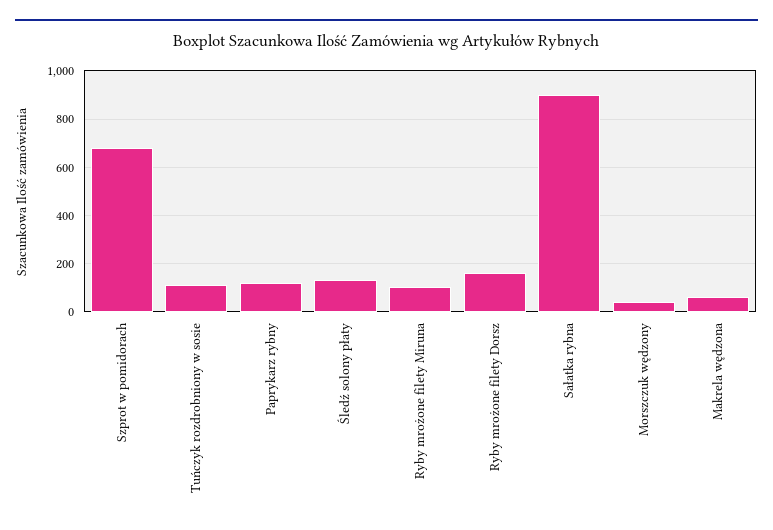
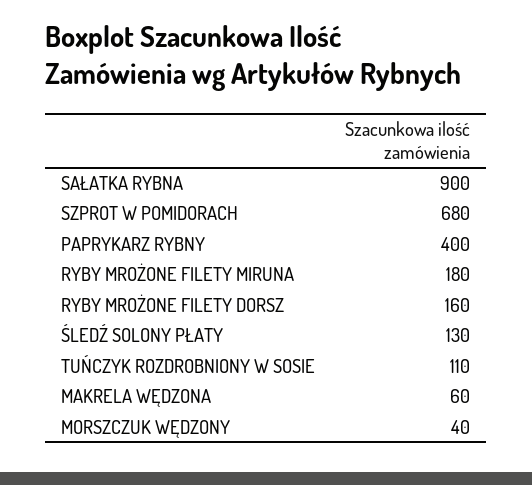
  {
    "Szprot w pomidorach": 680,
    "Tuńczyk rozdrobniony w sosie": 110,
-   "Paprykarz rybny": 125,
+   "Paprykarz rybny": 400,
    "Śledź solony płaty": 130,
-   "Ryby mrożone filety Miruna": 100,
+   "Ryby mrożone filety Miruna": 180,
    "Ryby mrożone filety Dorsz": 160,
    "Sałatka rybna": 900,
    "Morszczuk wędzony": 40,
    "Makrela wędzona": 60
  }

